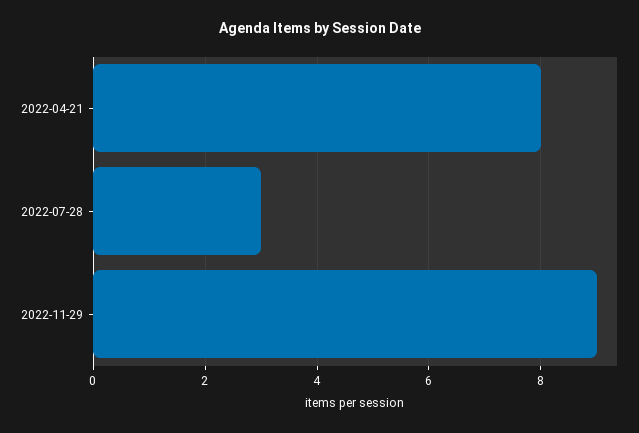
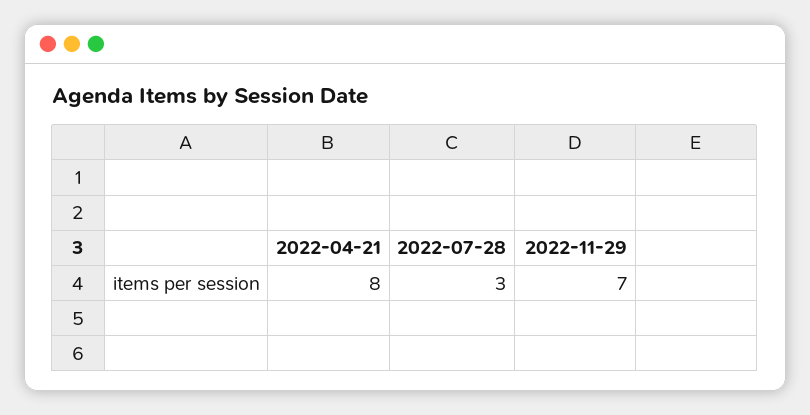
  {
    "2022-04-21": 8,
    "2022-07-28": 3,
-   "2022-11-29": 9
+   "2022-11-29": 7
  }

